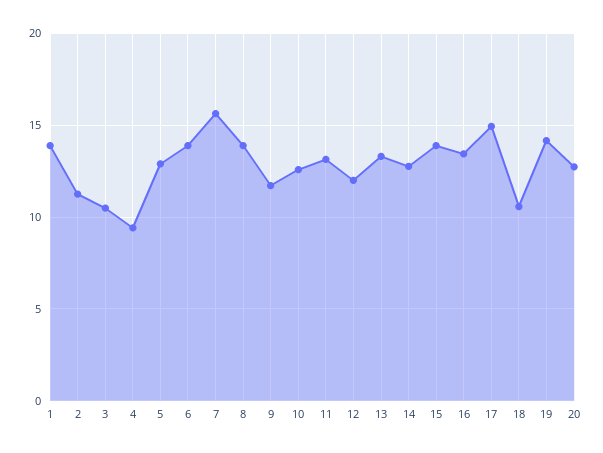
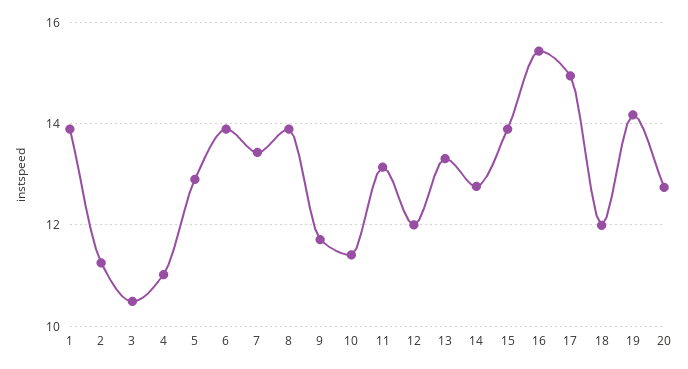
  {
    "1": 13.8,
    "2": 11.2,
    "3": 10.4,
-   "4": 9.5,
+   "4": 11,
    "5": 13,
    "6": 13.8,
-   "7": 15.5,
+   "7": 13.4,
    "8": 13.8,
    "9": 11.8,
-   "10": 12.5,
+   "10": 11.4,
    "11": 13.2,
    "12": 12,
    "13": 13.4,
    "14": 12.8,
    "15": 13.8,
-   "16": 13.5,
+   "16": 15.4,
    "17": 15,
-   "18": 10.5,
+   "18": 12,
    "19": 14.2,
    "20": 12.8
  }

